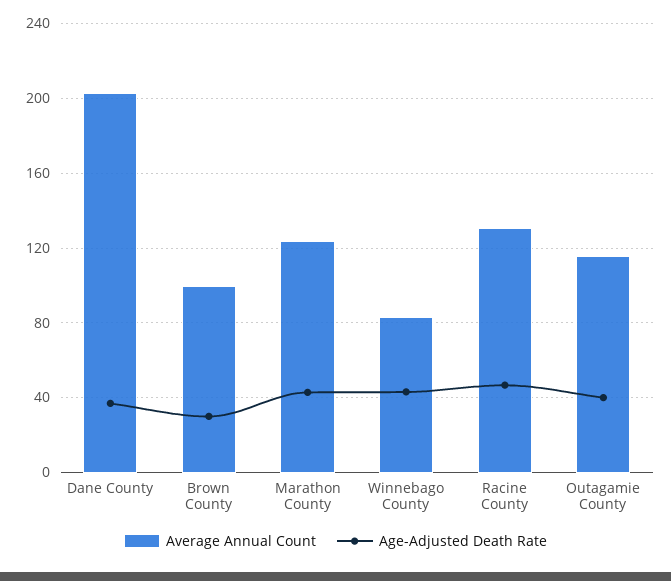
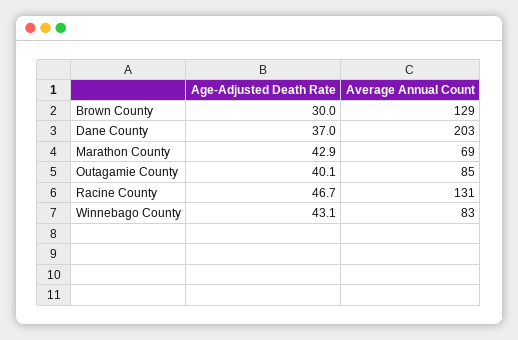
  {
    "Average Annual Count": {
      "Dane County": 203,
-     "Brown County": 100,
+     "Brown County": 129,
-     "Marathon County": 125,
+     "Marathon County": 69,
      "Winnebago County": 83,
      "Racine County": 131,
-     "Outagamie County": 115
+     "Outagamie County": 85
    },
    "Age-Adjusted Death Rate": {
      "Dane County": 37,
      "Brown County": 30,
      "Marathon County": 42.9,
      "Winnebago County": 43.1,
      "Racine County": 46.7,
      "Outagamie County": 40.1
    }
  }

